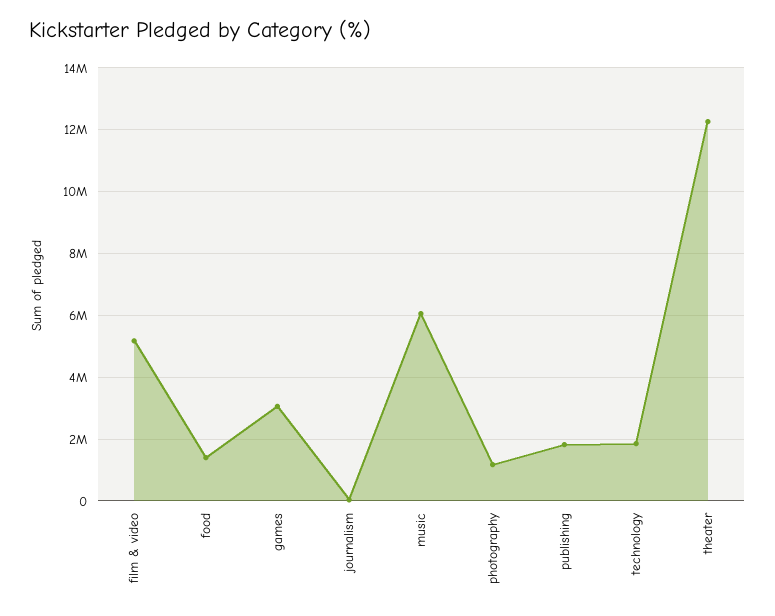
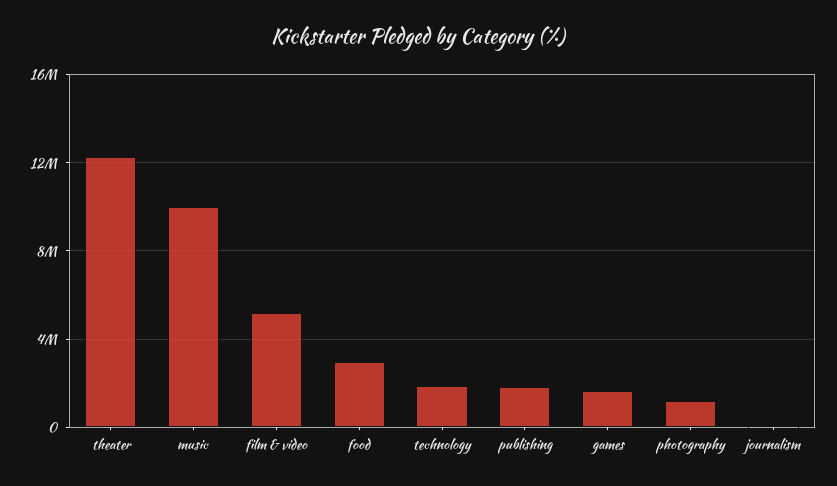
  {
    "film & video": 5200000,
-   "food": 1400000,
+   "food": 3000000,
-   "games": 3000000,
+   "games": 1500000,
    "journalism": 0,
-   "music": 6000000,
+   "music": 10000000,
    "photography": 1200000,
    "publishing": 1800000,
    "technology": 1800000,
    "theater": 12200000
  }

